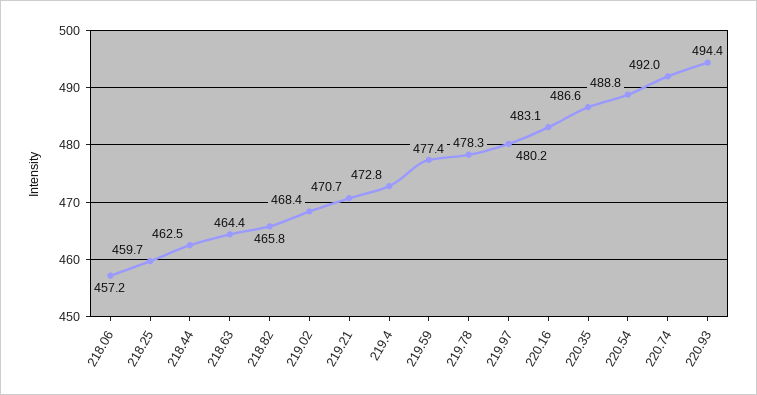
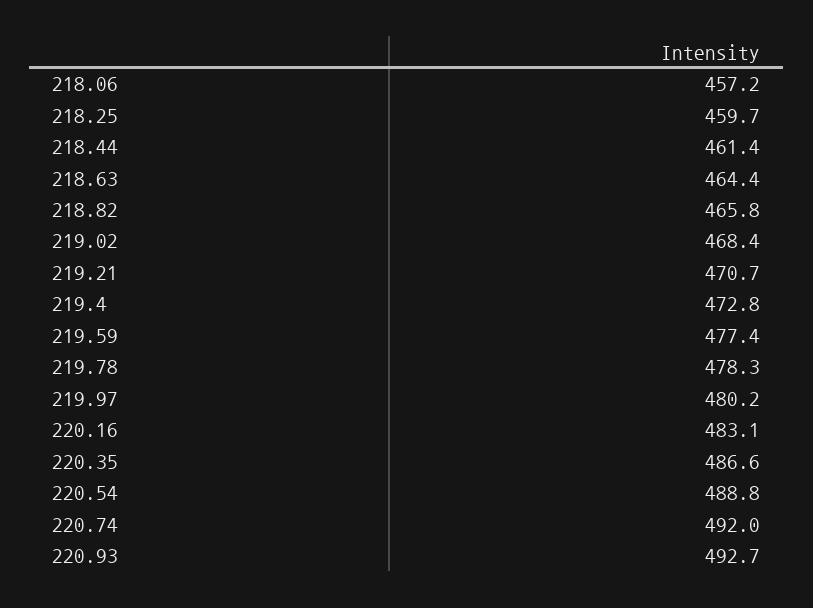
  {
    "218.06": 457.2,
    "218.25": 459.7,
-   "218.44": 462.5,
+   "218.44": 461.4,
    "218.63": 464.4,
    "218.82": 465.8,
    "219.02": 468.4,
    "219.21": 470.7,
    "219.4": 472.8,
    "219.59": 477.4,
    "219.78": 478.3,
    "219.97": 480.2,
    "220.16": 483.1,
    "220.35": 486.6,
    "220.54": 488.8,
    "220.74": 492,
-   "220.93": 494.4
+   "220.93": 492.7
  }

